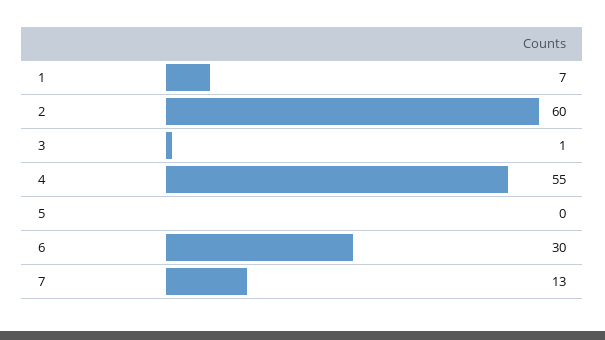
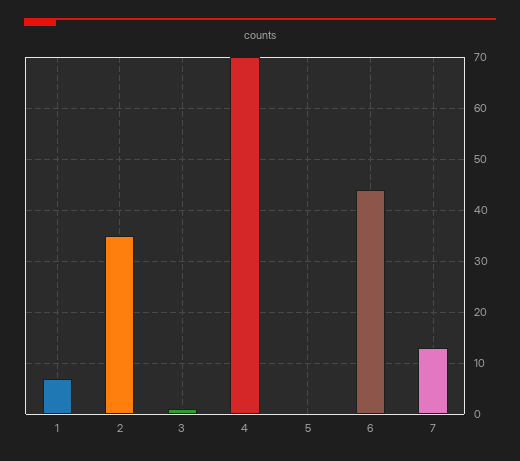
  {
    "1": 7,
-   "2": 60,
+   "2": 35,
    "3": 1,
-   "4": 55,
+   "4": 70,
    "5": 0,
-   "6": 30,
+   "6": 45,
    "7": 13
  }

